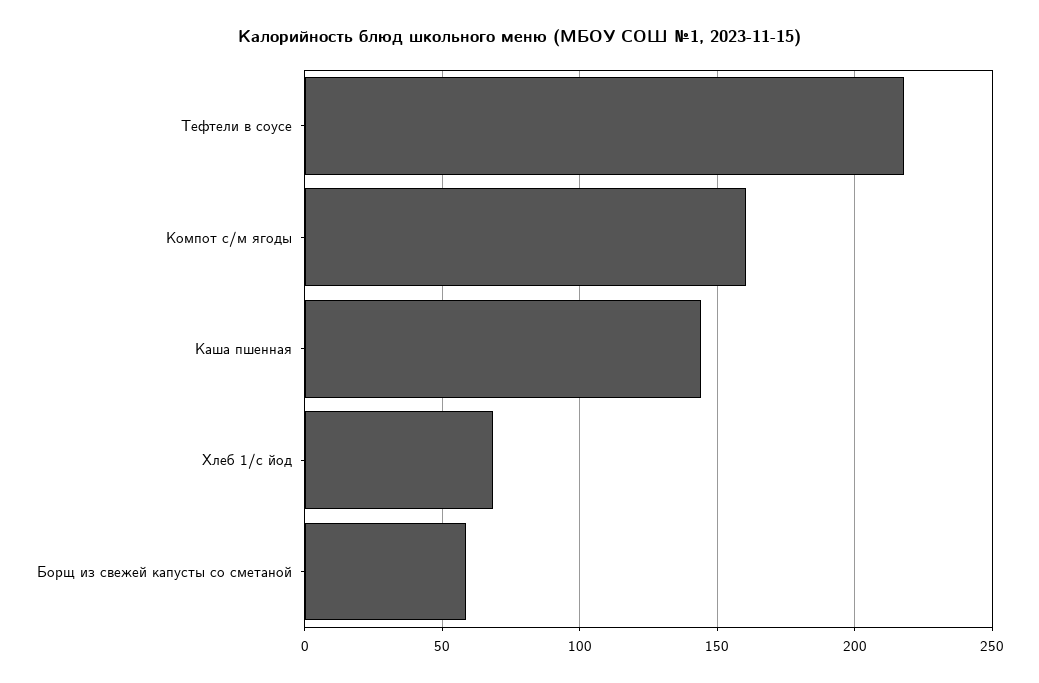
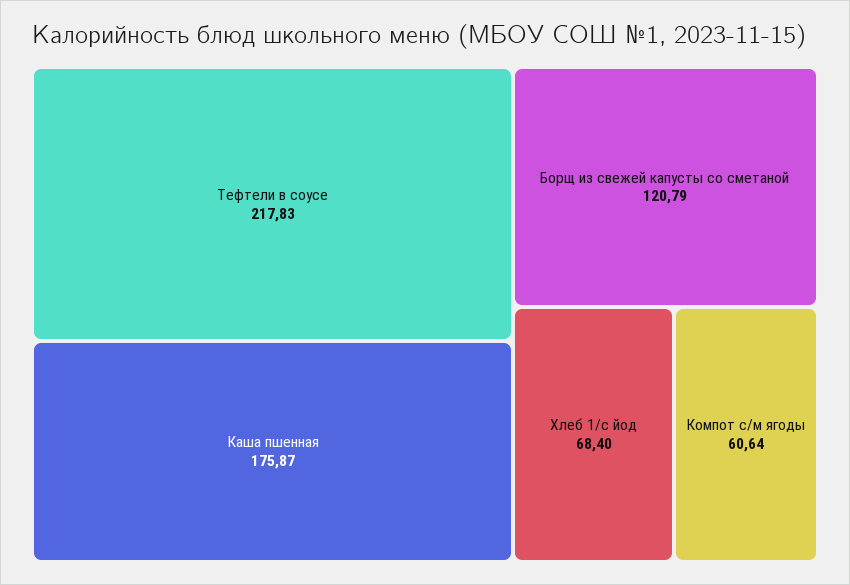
  {
    "Тефтели в соусе": 217.83,
-   "Компот с/м ягоды": 160,
+   "Компот с/м ягоды": 60.64,
-   "Каша пшенная": 145,
+   "Каша пшенная": 175.87,
    "Хлеб 1/с йод": 68.4,
-   "Борщ из свежей капусты со сметаной": 60
+   "Борщ из свежей капусты со сметаной": 120.79
  }

